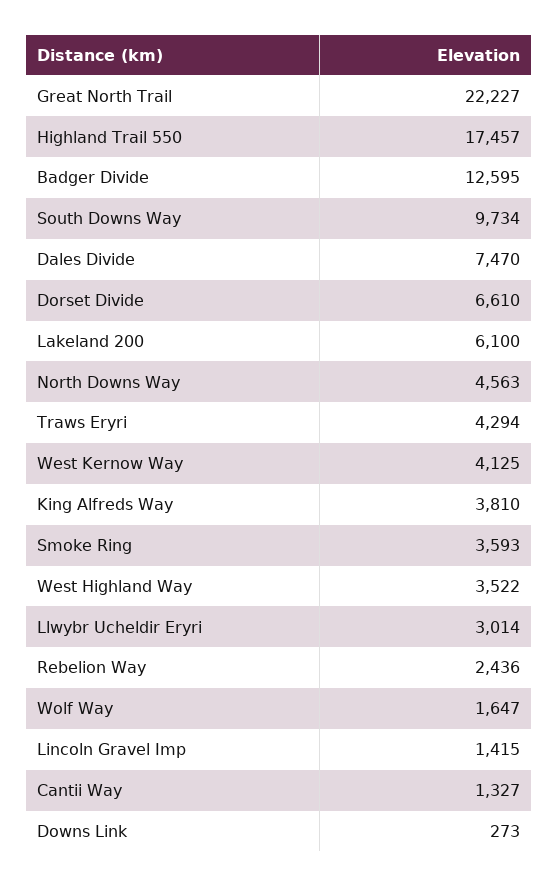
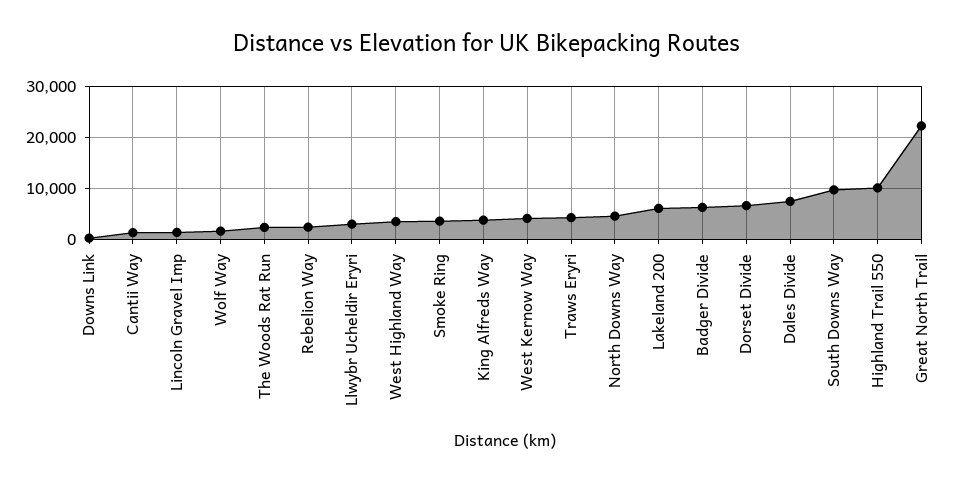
  {
    "Great North Trail": 22227,
-   "Highland Trail 550": 17457,
+   "Highland Trail 550": 10000,
-   "Badger Divide": 12595,
+   "Badger Divide": 6000,
    "South Downs Way": 9734,
    "Dales Divide": 7470,
    "Dorset Divide": 6610,
    "Lakeland 200": 6100,
    "North Downs Way": 4563,
    "Traws Eryri": 4294,
    "West Kernow Way": 4125,
    "King Alfreds Way": 3810,
    "Smoke Ring": 3593,
    "West Highland Way": 3522,
    "Llwybr Ucheldir Eryri": 3014,
    "Rebelion Way": 2436,
    "Wolf Way": 1647,
    "Lincoln Gravel Imp": 1415,
    "Cantii Way": 1327,
-   "Downs Link": 273
+   "Downs Link": 273,
+   "The Woods Rat Run": 2000
  }

